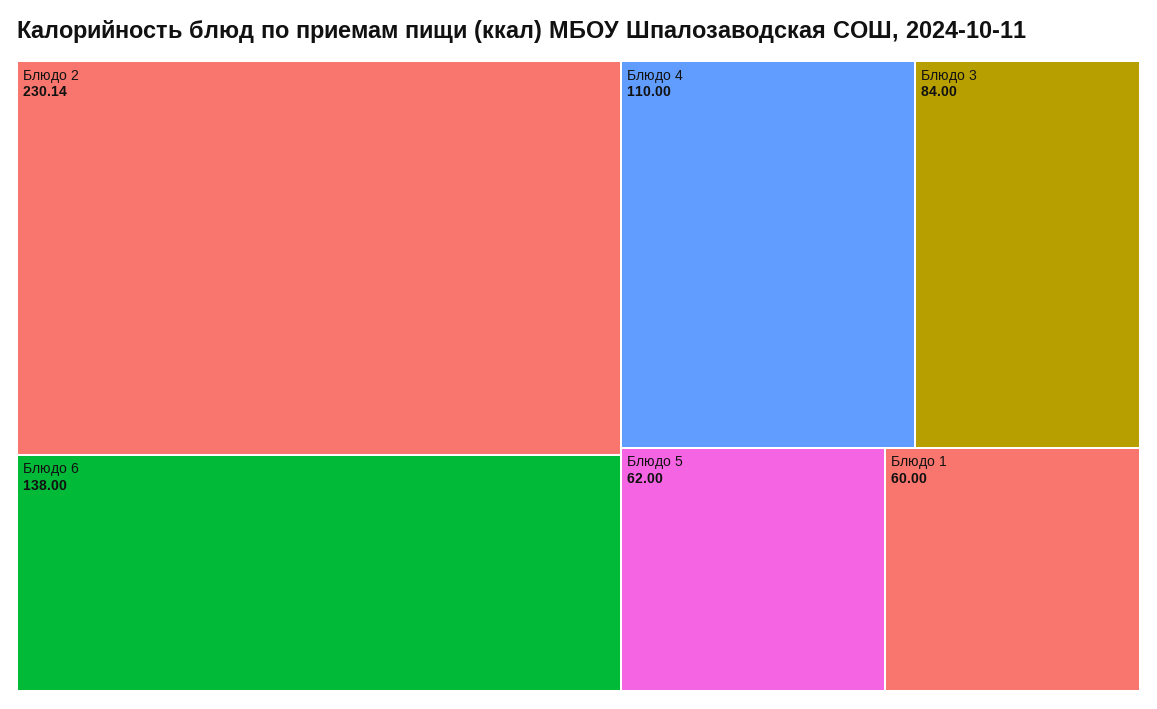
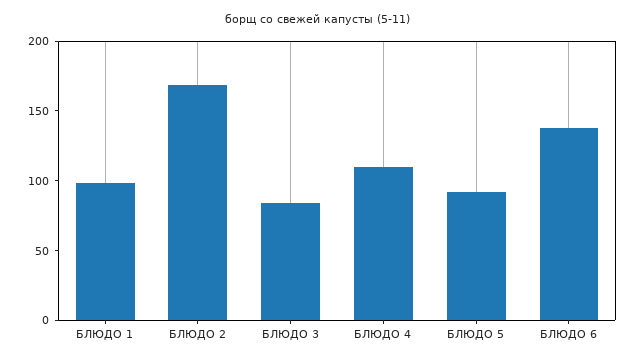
  {
-   "Блюдо 2": 230.14,
+   "Блюдо 2": 170,
    "Блюдо 6": 138,
    "Блюдо 4": 110,
    "Блюдо 3": 84,
-   "Блюдо 5": 62,
+   "Блюдо 5": 90,
-   "Блюдо 1": 60
+   "Блюдо 1": 100
  }

